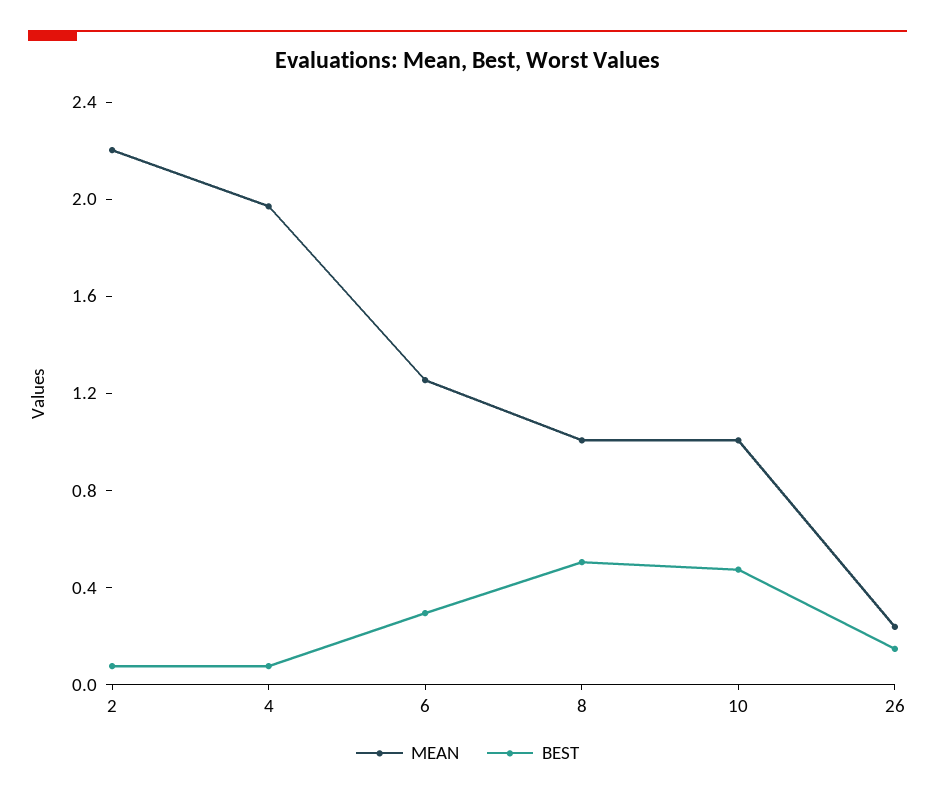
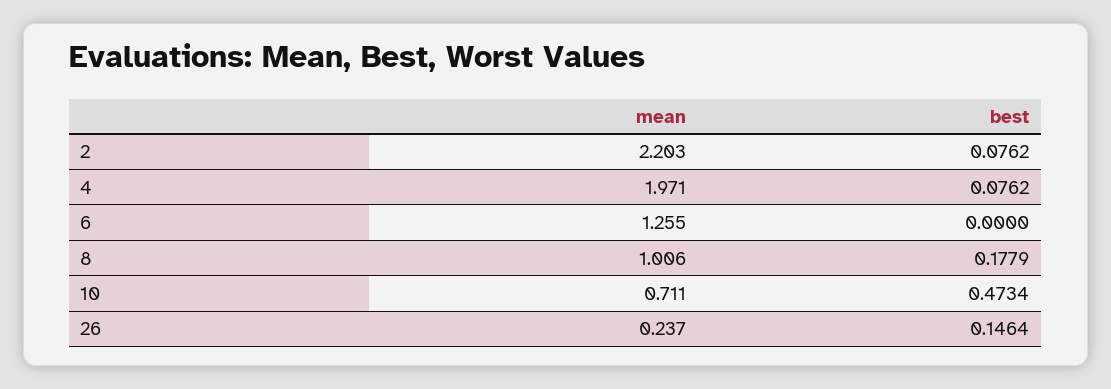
  {
    "MEAN": {
      "2": 2.203,
      "4": 1.971,
      "6": 1.255,
      "8": 1.006,
-     "10": 1,
+     "10": 0.711,
      "26": 0.237
    },
    "BEST": {
      "2": 0.0762,
      "4": 0.0762,
-     "6": 0.3,
+     "6": 0,
-     "8": 0.5,
+     "8": 0.1779,
      "10": 0.4734,
      "26": 0.1464
    }
  }

